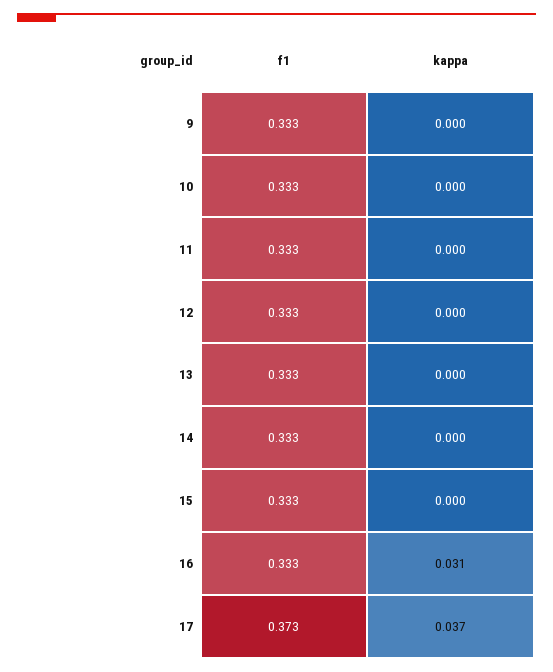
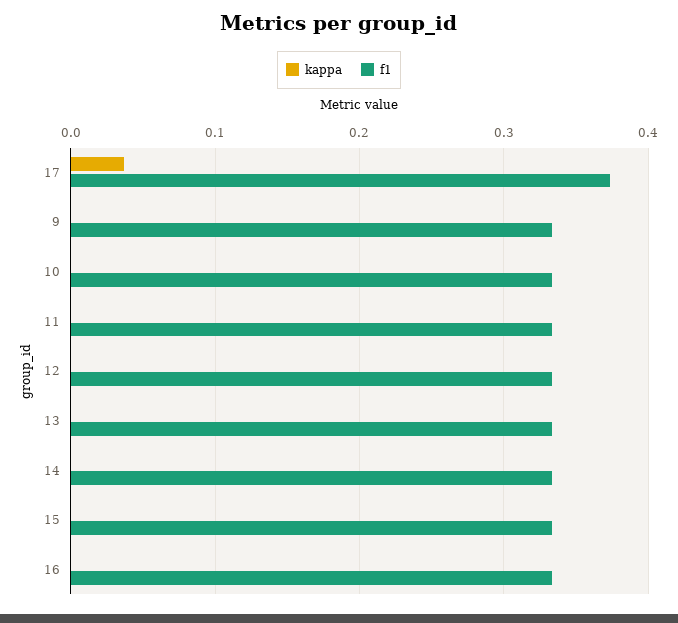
  {
    "f1": {
      "9": 0.333,
      "10": 0.333,
      "11": 0.333,
      "12": 0.333,
      "13": 0.333,
      "14": 0.333,
      "15": 0.333,
      "16": 0.333,
      "17": 0.373
    },
    "kappa": {
      "9": 0,
      "10": 0,
      "11": 0,
      "12": 0,
      "13": 0,
      "14": 0,
      "15": 0,
-     "16": 0.031,
+     "16": 0,
      "17": 0.037
    }
  }

